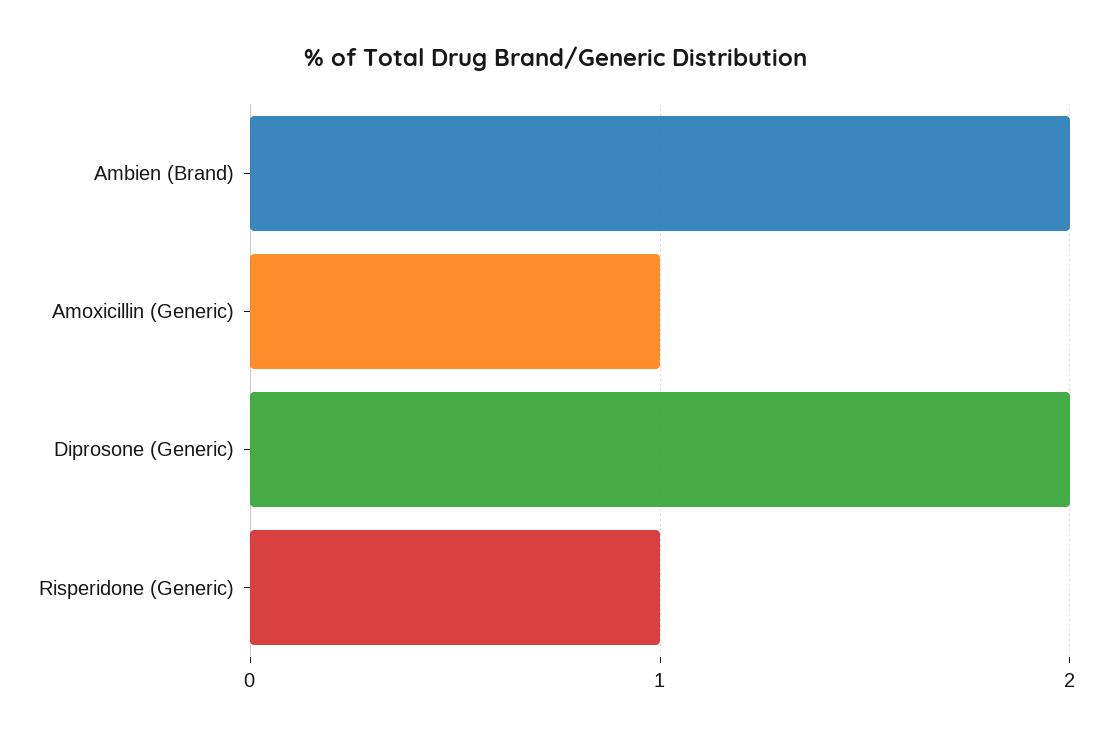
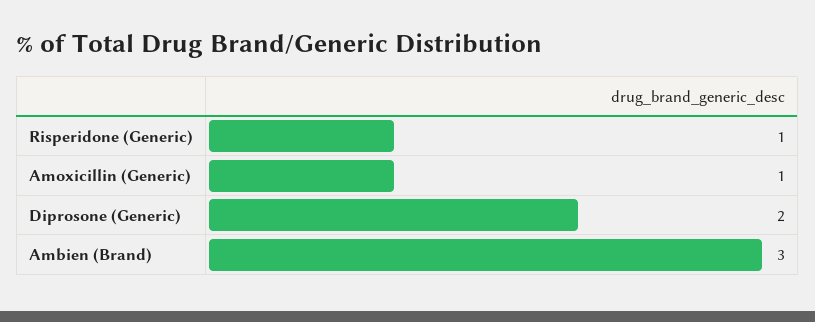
  {
-   "Ambien (Brand)": 2,
+   "Ambien (Brand)": 3,
    "Amoxicillin (Generic)": 1,
    "Diprosone (Generic)": 2,
    "Risperidone (Generic)": 1
  }

